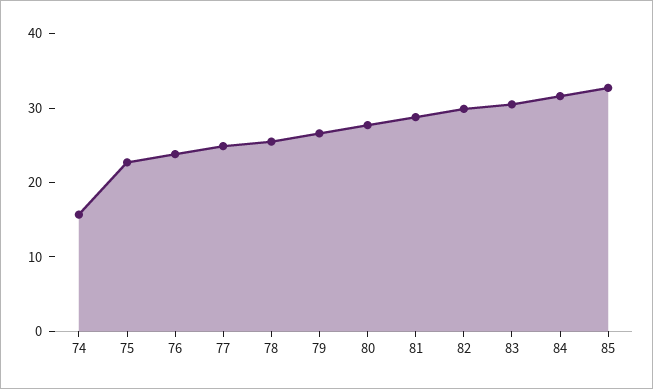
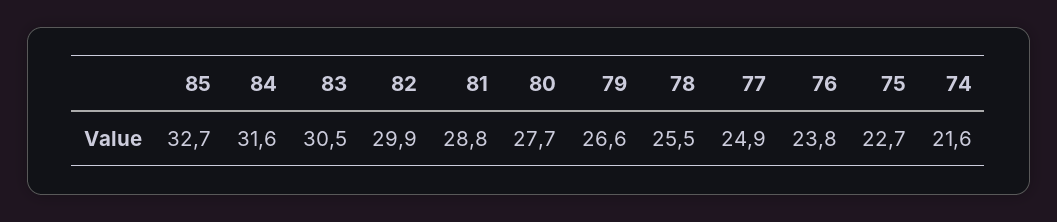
  {
-   "74": 16,
+   "74": 21.6,
    "75": 22.7,
    "76": 23.8,
    "77": 24.9,
    "78": 25.5,
    "79": 26.6,
    "80": 27.7,
    "81": 28.8,
    "82": 29.9,
    "83": 30.5,
    "84": 31.6,
    "85": 32.7
  }

